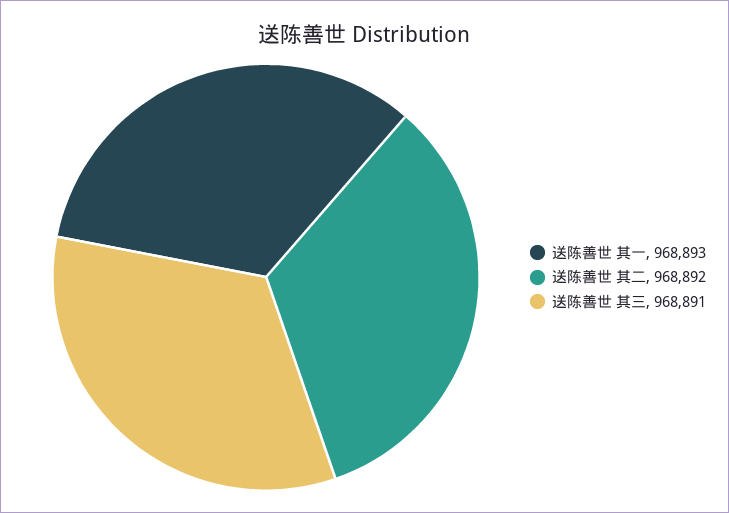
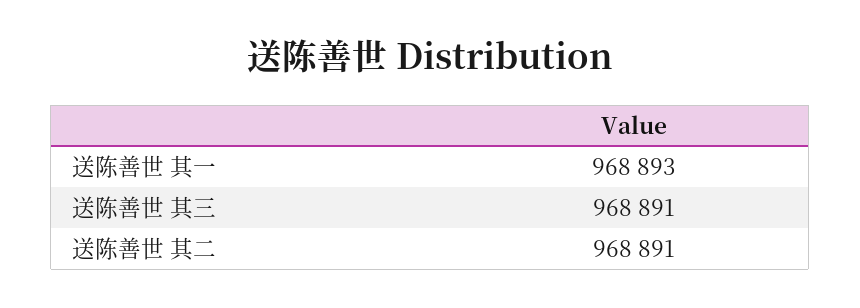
  {
    "送陈善世 其一": 968893,
-   "送陈善世 其二": 968892,
+   "送陈善世 其二": 968891,
    "送陈善世 其三": 968891
  }

